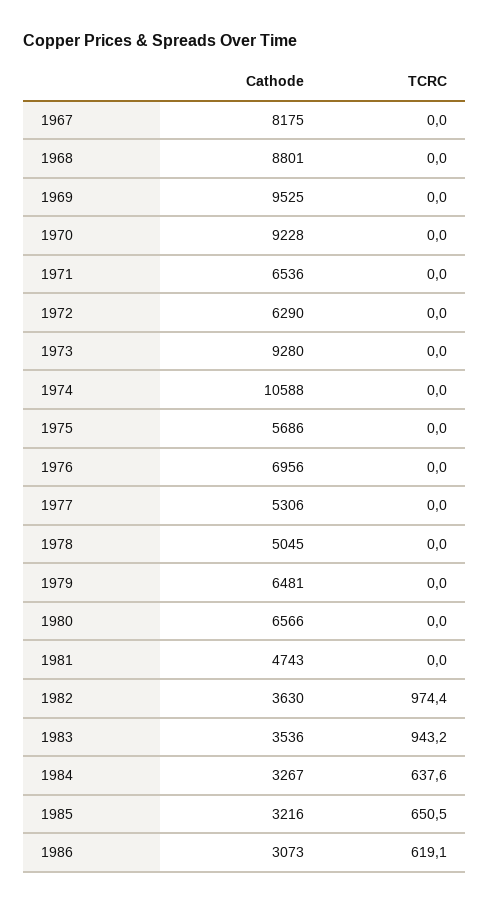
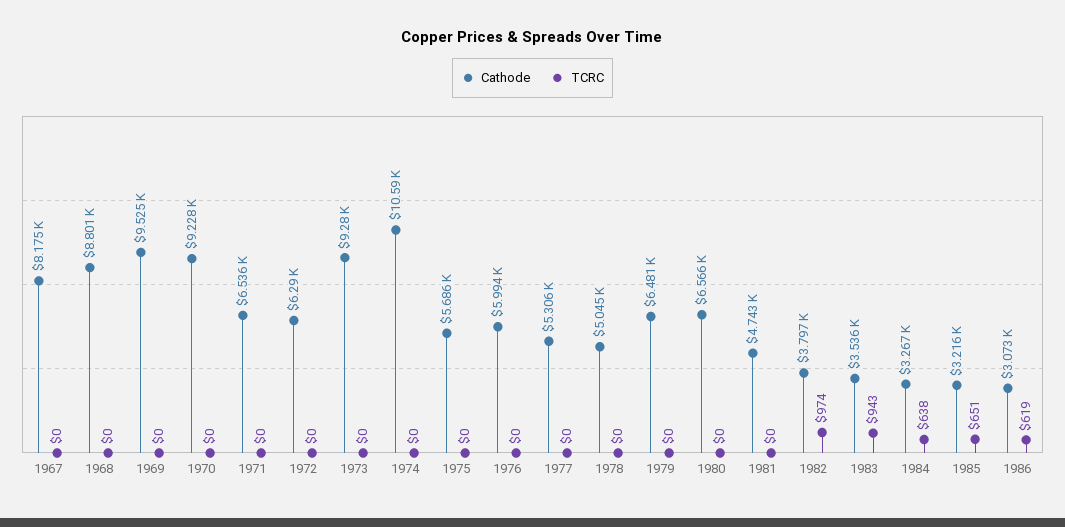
  {
    "Cathode": {
      "1967": 8175,
      "1968": 8801,
      "1969": 9525,
      "1970": 9228,
      "1971": 6536,
      "1972": 6290,
      "1973": 9280,
      "1974": 10588,
      "1975": 5686,
-     "1976": 6956,
+     "1976": 5994,
      "1977": 5306,
      "1978": 5045,
      "1979": 6481,
      "1980": 6566,
      "1981": 4743,
-     "1982": 3630,
+     "1982": 3797,
      "1983": 3536,
      "1984": 3267,
      "1985": 3216,
      "1986": 3073
    },
    "TCRC": {
      "1967": 0,
      "1968": 0,
      "1969": 0,
      "1970": 0,
      "1971": 0,
      "1972": 0,
      "1973": 0,
      "1974": 0,
      "1975": 0,
      "1976": 0,
      "1977": 0,
      "1978": 0,
      "1979": 0,
      "1980": 0,
      "1981": 0,
      "1982": 974.4,
      "1983": 943.2,
      "1984": 637.6,
      "1985": 650.5,
      "1986": 619.1
    }
  }

